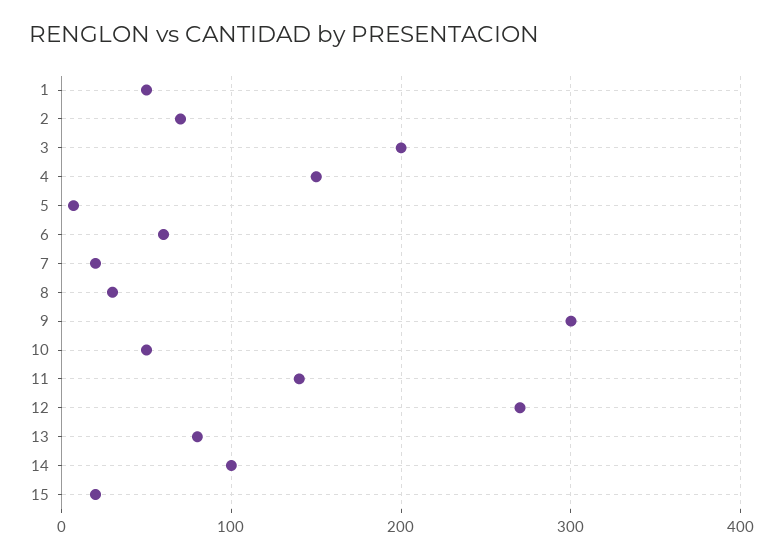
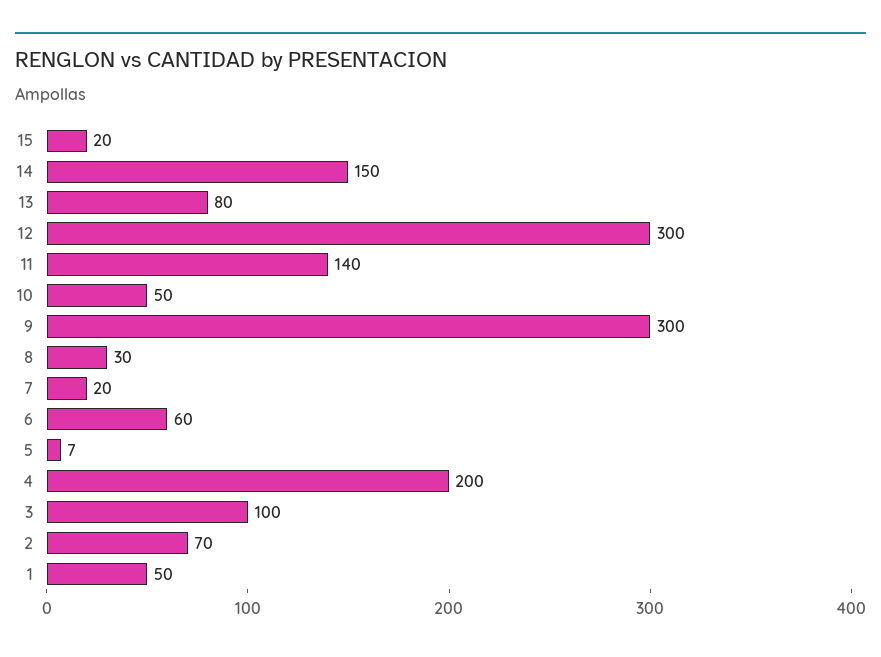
  {
    "1": 50,
    "2": 70,
-   "3": 200,
+   "3": 100,
-   "4": 150,
+   "4": 200,
    "5": 7,
    "6": 60,
    "7": 20,
    "8": 30,
    "9": 300,
    "10": 50,
    "11": 140,
-   "12": 270,
+   "12": 300,
    "13": 80,
-   "14": 100,
+   "14": 150,
    "15": 20
  }

